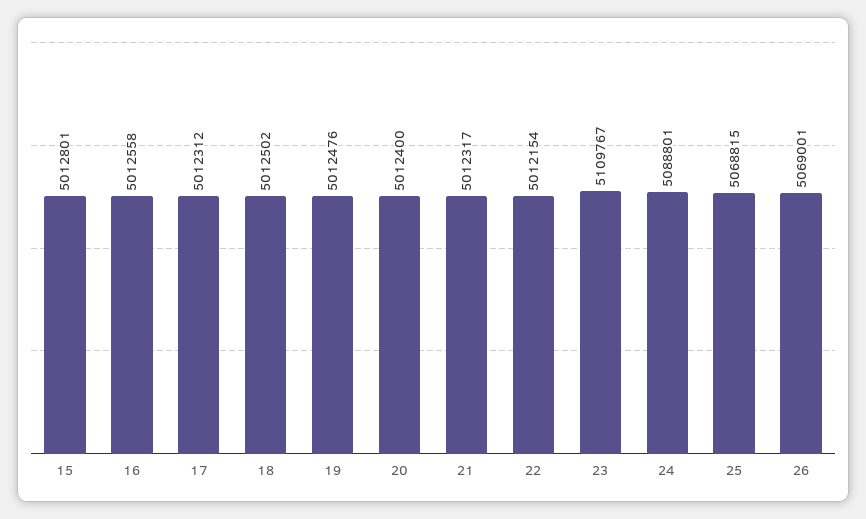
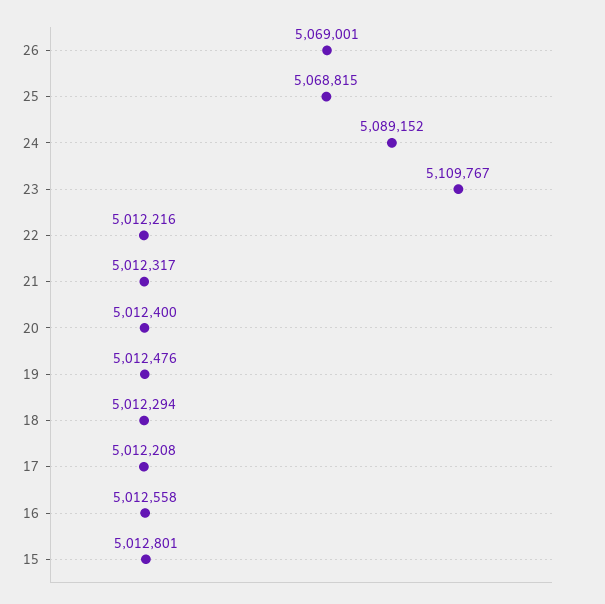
  {
    "15": 5012801,
    "16": 5012558,
-   "17": 5012312,
+   "17": 5012208,
-   "18": 5012502,
+   "18": 5012294,
    "19": 5012476,
    "20": 5012400,
    "21": 5012317,
-   "22": 5012154,
+   "22": 5012216,
    "23": 5109767,
-   "24": 5088801,
+   "24": 5089152,
    "25": 5068815,
    "26": 5069001
  }

